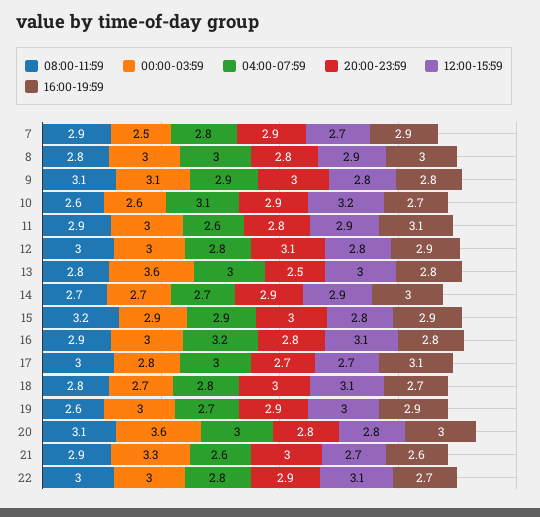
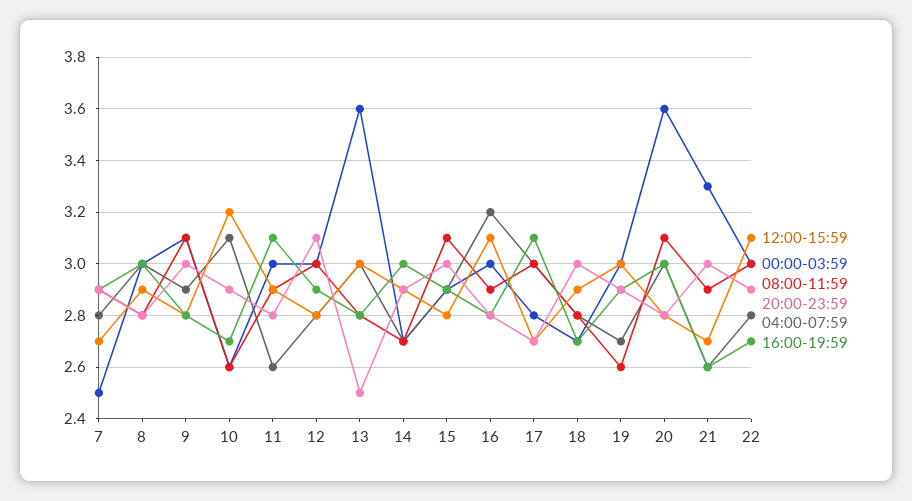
  {
    "08:00-11:59": {
      "7": 2.9,
      "8": 2.8,
      "9": 3.1,
      "10": 2.6,
      "11": 2.9,
      "12": 3,
      "13": 2.8,
      "14": 2.7,
-     "15": 3.2,
+     "15": 3.1,
      "16": 2.9,
      "17": 3,
      "18": 2.8,
      "19": 2.6,
      "20": 3.1,
      "21": 2.9,
      "22": 3
    },
    "00:00-03:59": {
      "7": 2.5,
      "8": 3,
      "9": 3.1,
      "10": 2.6,
      "11": 3,
      "12": 3,
      "13": 3.6,
      "14": 2.7,
      "15": 2.9,
      "16": 3,
      "17": 2.8,
      "18": 2.7,
      "19": 3,
      "20": 3.6,
      "21": 3.3,
      "22": 3
    },
    "04:00-07:59": {
      "7": 2.8,
      "8": 3,
      "9": 2.9,
      "10": 3.1,
      "11": 2.6,
      "12": 2.8,
      "13": 3,
      "14": 2.7,
      "15": 2.9,
      "16": 3.2,
      "17": 3,
      "18": 2.8,
      "19": 2.7,
      "20": 3,
      "21": 2.6,
      "22": 2.8
    },
    "20:00-23:59": {
      "7": 2.9,
      "8": 2.8,
      "9": 3,
      "10": 2.9,
      "11": 2.8,
      "12": 3.1,
      "13": 2.5,
      "14": 2.9,
      "15": 3,
      "16": 2.8,
      "17": 2.7,
      "18": 3,
      "19": 2.9,
      "20": 2.8,
      "21": 3,
      "22": 2.9
    },
    "12:00-15:59": {
      "7": 2.7,
      "8": 2.9,
      "9": 2.8,
      "10": 3.2,
      "11": 2.9,
      "12": 2.8,
      "13": 3,
      "14": 2.9,
      "15": 2.8,
      "16": 3.1,
      "17": 2.7,
-     "18": 3.1,
+     "18": 2.9,
      "19": 3,
      "20": 2.8,
      "21": 2.7,
      "22": 3.1
    },
    "16:00-19:59": {
      "7": 2.9,
      "8": 3,
      "9": 2.8,
      "10": 2.7,
      "11": 3.1,
      "12": 2.9,
      "13": 2.8,
      "14": 3,
      "15": 2.9,
      "16": 2.8,
      "17": 3.1,
      "18": 2.7,
      "19": 2.9,
      "20": 3,
      "21": 2.6,
      "22": 2.7
    }
  }

